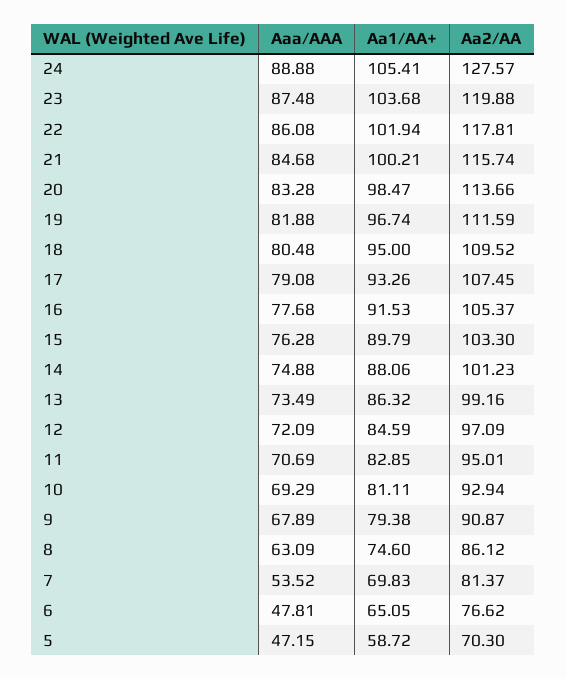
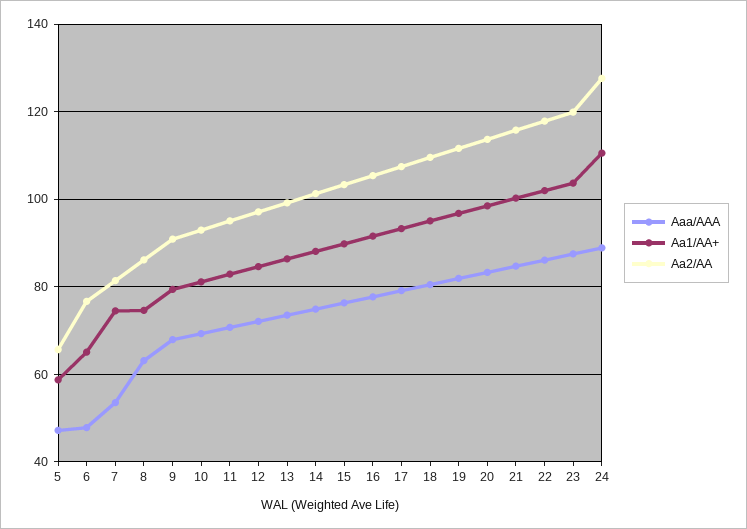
  {
    "Aaa/AAA": {
      "24": 88.88,
      "23": 87.48,
      "22": 86.08,
      "21": 84.68,
      "20": 83.28,
      "19": 81.88,
      "18": 80.48,
      "17": 79.08,
      "16": 77.68,
      "15": 76.28,
      "14": 74.88,
      "13": 73.49,
      "12": 72.09,
      "11": 70.69,
      "10": 69.29,
      "9": 67.89,
      "8": 63.09,
      "7": 53.52,
      "6": 47.81,
      "5": 47.15
    },
    "Aa1/AA+": {
-     "24": 105.41,
+     "24": 110,
      "23": 103.68,
      "22": 101.94,
      "21": 100.21,
      "20": 98.47,
      "19": 96.74,
      "18": 95,
      "17": 93.26,
      "16": 91.53,
      "15": 89.79,
      "14": 88.06,
      "13": 86.32,
      "12": 84.59,
      "11": 82.85,
      "10": 81.11,
      "9": 79.38,
      "8": 74.6,
-     "7": 69.83,
+     "7": 74,
      "6": 65.05,
      "5": 58.72
    },
    "Aa2/AA": {
      "24": 127.57,
      "23": 119.88,
      "22": 117.81,
      "21": 115.74,
      "20": 113.66,
      "19": 111.59,
      "18": 109.52,
      "17": 107.45,
      "16": 105.37,
      "15": 103.3,
      "14": 101.23,
      "13": 99.16,
      "12": 97.09,
      "11": 95.01,
      "10": 92.94,
      "9": 90.87,
      "8": 86.12,
      "7": 81.37,
      "6": 76.62,
-     "5": 70.3
+     "5": 66
    }
  }

